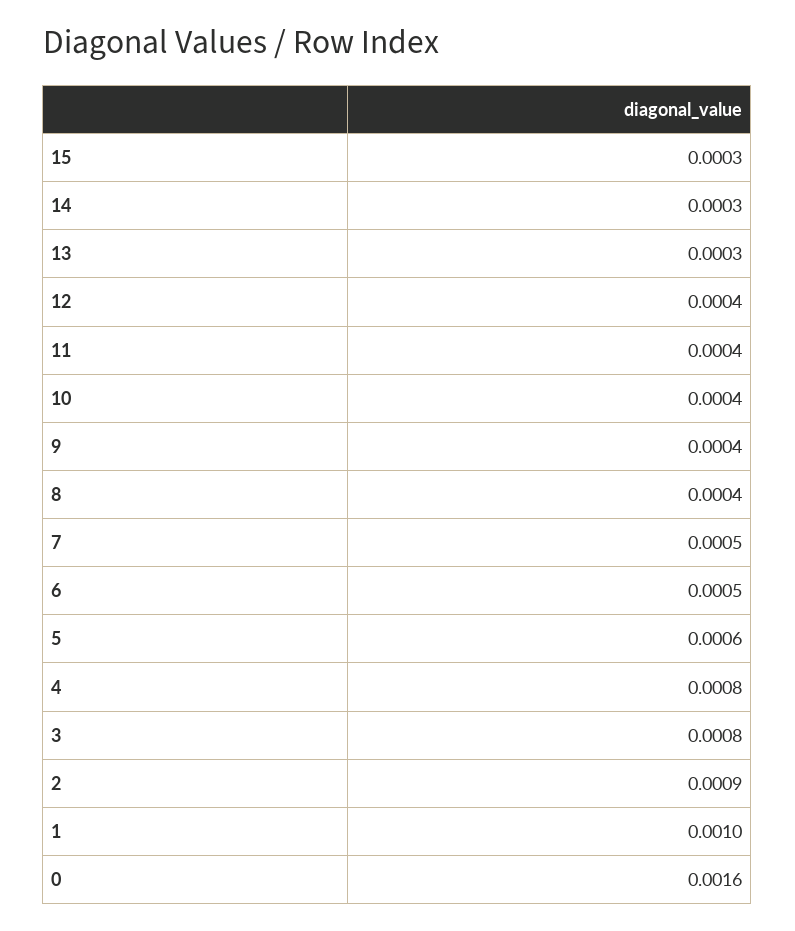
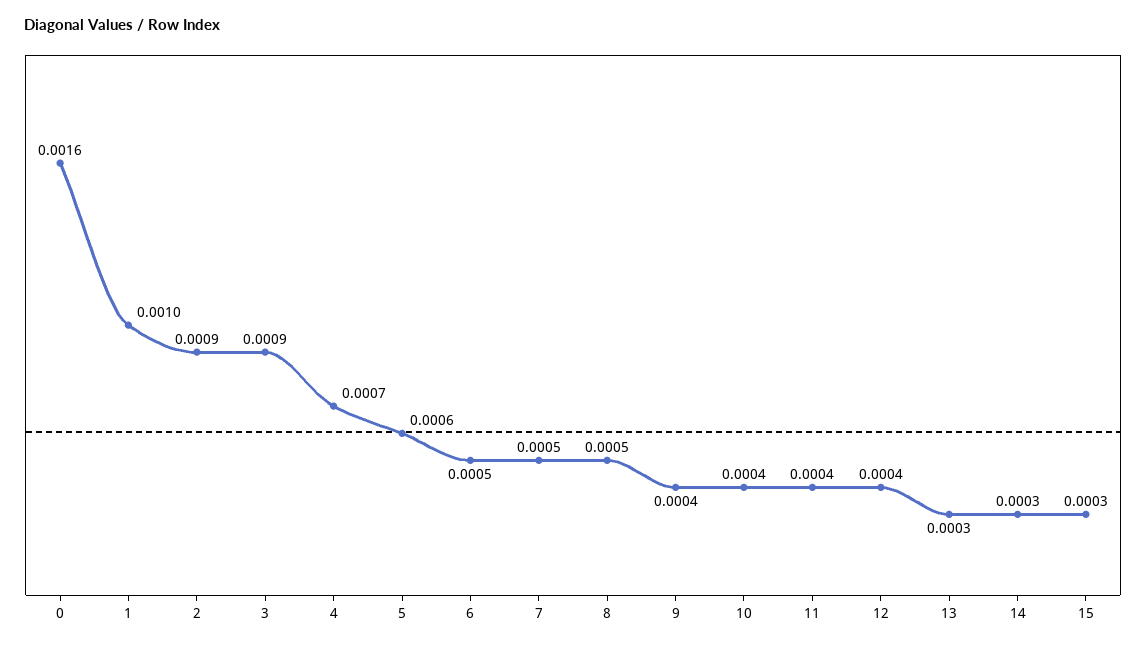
  {
    "15": 0.0003,
    "14": 0.0003,
    "13": 0.0003,
    "12": 0.0004,
    "11": 0.0004,
    "10": 0.0004,
    "9": 0.0004,
-   "8": 0.0004,
+   "8": 0.0005,
    "7": 0.0005,
    "6": 0.0005,
    "5": 0.0006,
-   "4": 0.0008,
+   "4": 0.0007,
-   "3": 0.0008,
+   "3": 0.0009,
    "2": 0.0009,
    "1": 0.001,
    "0": 0.0016
  }

